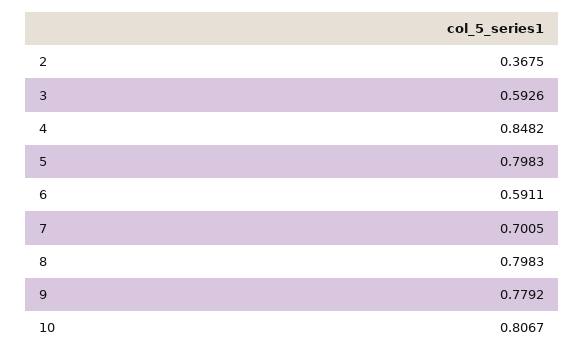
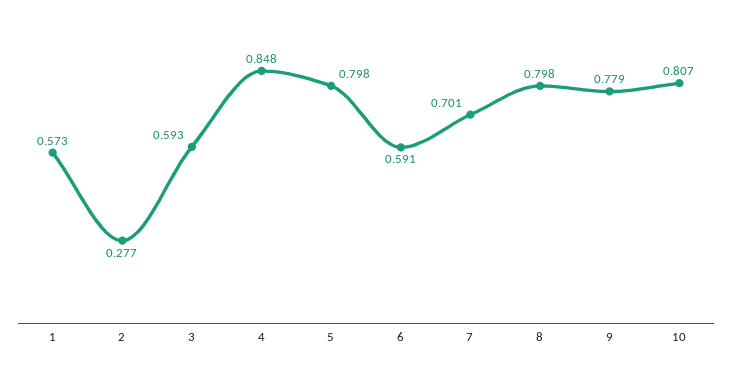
  {
-   "2": 0.3675,
+   "2": 0.277,
    "3": 0.5926,
    "4": 0.8482,
    "5": 0.7983,
    "6": 0.5911,
    "7": 0.7005,
    "8": 0.7983,
    "9": 0.7792,
-   "10": 0.8067
+   "10": 0.8067,
+   "1": 0.573
  }

